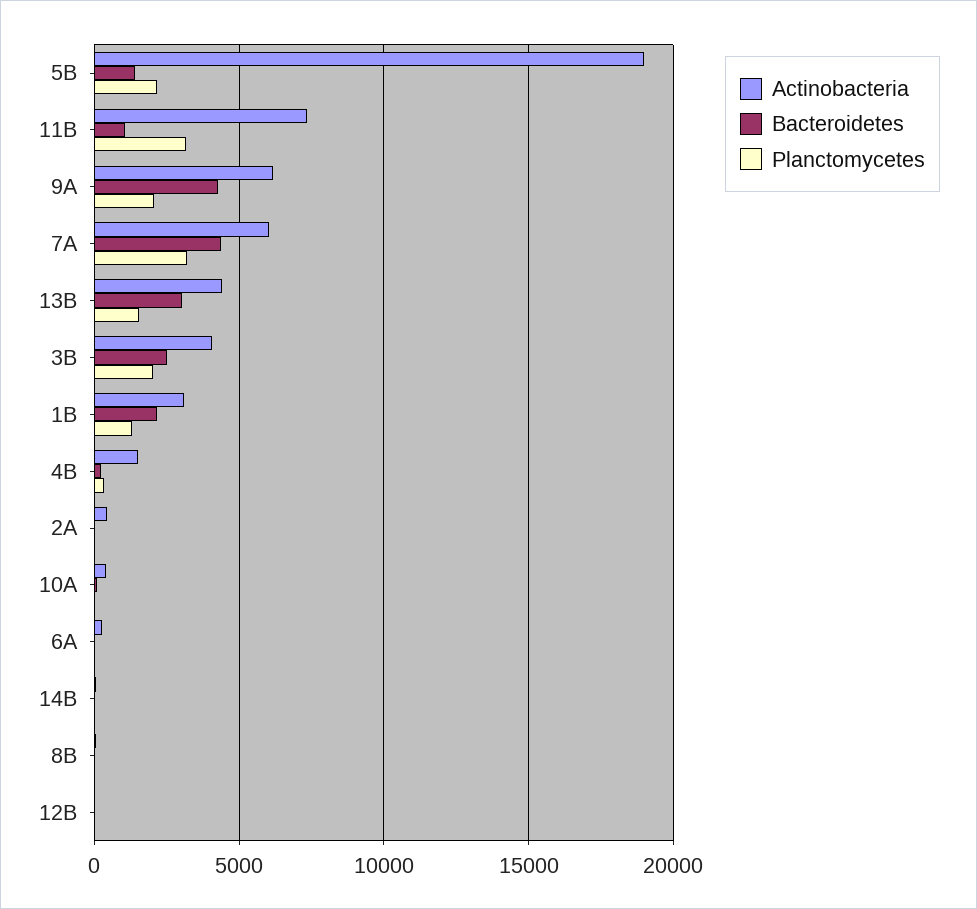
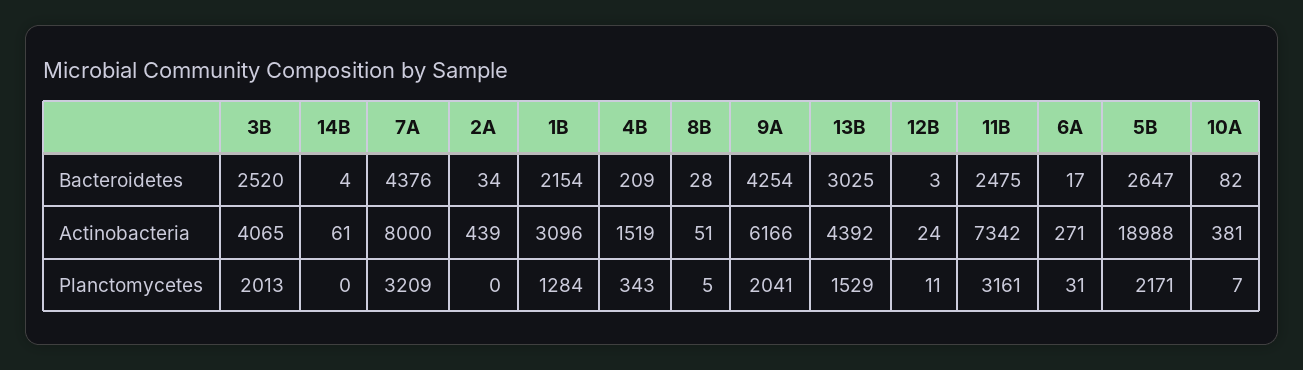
  {
    "Actinobacteria": {
      "5B": 18988,
      "11B": 7342,
      "9A": 6166,
-     "7A": 6000,
+     "7A": 8000,
      "13B": 4392,
      "3B": 4065,
      "1B": 3096,
      "4B": 1519,
      "2A": 439,
      "10A": 381,
      "6A": 271,
      "14B": 61,
      "8B": 51,
      "12B": 24
    },
    "Bacteroidetes": {
-     "5B": 1500,
+     "5B": 2647,
-     "11B": 1000,
+     "11B": 2475,
      "9A": 4254,
      "7A": 4376,
      "13B": 3025,
      "3B": 2520,
      "1B": 2154,
      "4B": 209,
      "2A": 34,
      "10A": 82,
      "6A": 17,
      "14B": 4,
      "8B": 28,
      "12B": 3
    },
    "Planctomycetes": {
      "5B": 2171,
      "11B": 3161,
      "9A": 2041,
      "7A": 3209,
      "13B": 1529,
      "3B": 2013,
      "1B": 1284,
      "4B": 343,
      "2A": 0,
      "10A": 7,
      "6A": 31,
      "14B": 0,
      "8B": 5,
      "12B": 11
    }
  }

